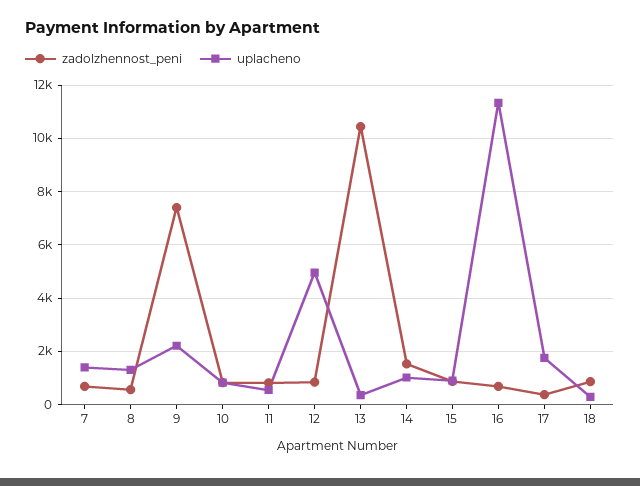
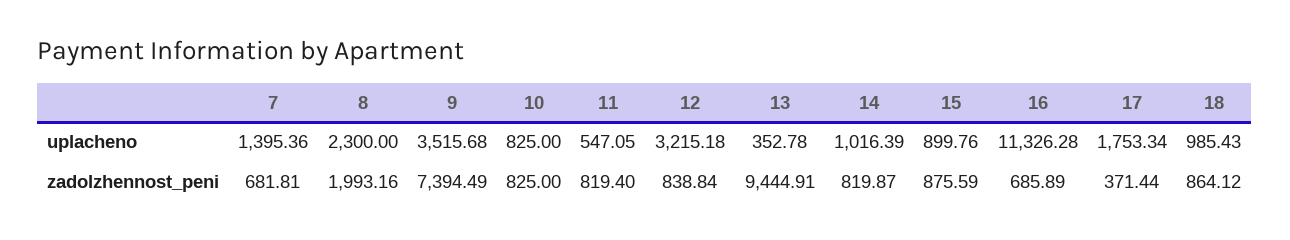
  {
    "zadolzhennost_peni": {
      "7": 681.81,
-     "8": 500,
+     "8": 1993.16,
      "9": 7394.49,
      "10": 825,
      "11": 819.4,
      "12": 838.84,
-     "13": 10500,
+     "13": 9444.91,
-     "14": 1500,
+     "14": 819.87,
      "15": 875.59,
      "16": 685.89,
      "17": 371.44,
      "18": 864.12
    },
    "uplacheno": {
      "7": 1395.36,
-     "8": 1250,
+     "8": 2300,
-     "9": 2250,
+     "9": 3515.68,
      "10": 825,
      "11": 547.05,
-     "12": 5000,
+     "12": 3215.18,
      "13": 352.78,
      "14": 1016.39,
      "15": 899.76,
      "16": 11326.28,
      "17": 1753.34,
-     "18": 250
+     "18": 985.43
    }
  }

